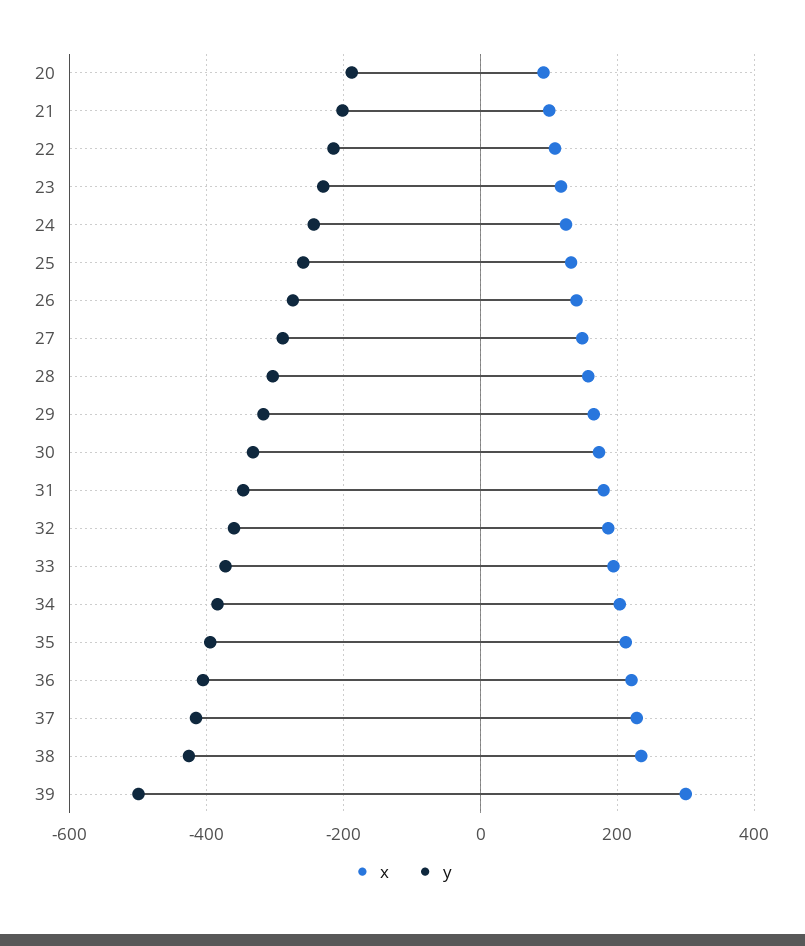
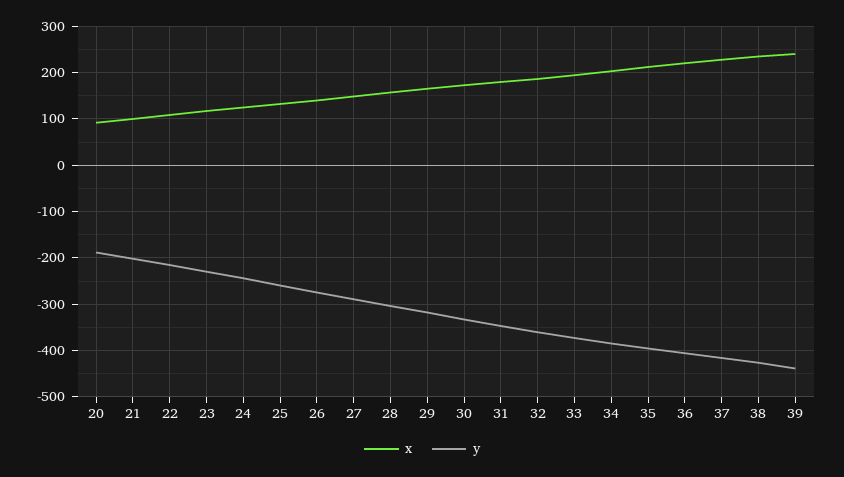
  {
    "x": {
      "20": 100,
      "21": 100,
      "22": 100,
      "23": 120,
      "24": 120,
      "25": 140,
      "26": 140,
      "27": 140,
      "28": 160,
      "29": 160,
      "30": 180,
      "31": 180,
      "32": 180,
      "33": 200,
      "34": 200,
      "35": 220,
      "36": 220,
      "37": 220,
      "38": 240,
-     "39": 300
+     "39": 240
    },
    "y": {
      "20": -180,
      "21": -200,
      "22": -220,
      "23": -220,
      "24": -240,
      "25": -260,
      "26": -280,
      "27": -280,
      "28": -300,
      "29": -320,
      "30": -340,
      "31": -340,
      "32": -360,
      "33": -380,
      "34": -380,
      "35": -400,
      "36": -400,
      "37": -420,
      "38": -420,
-     "39": -500
+     "39": -440
    }
  }

